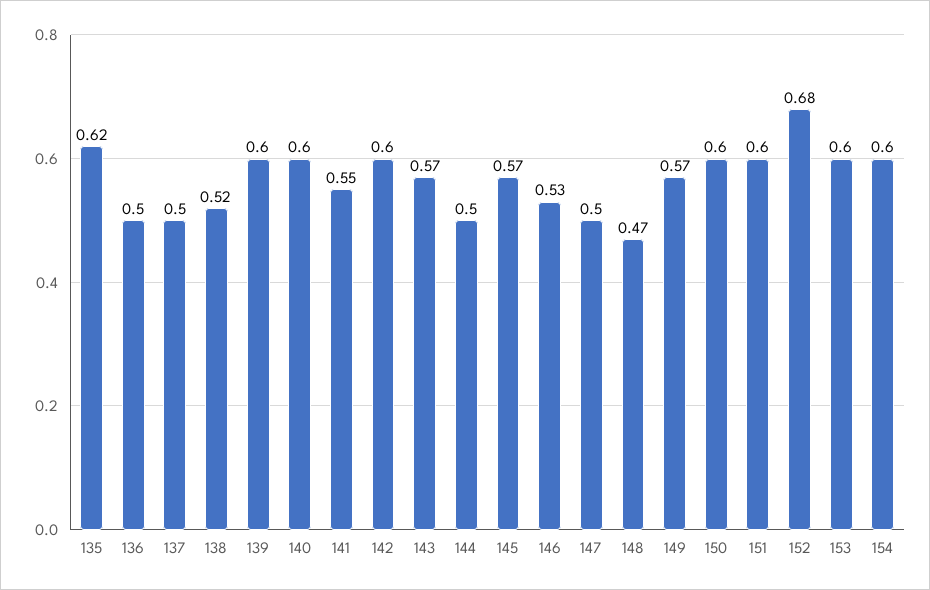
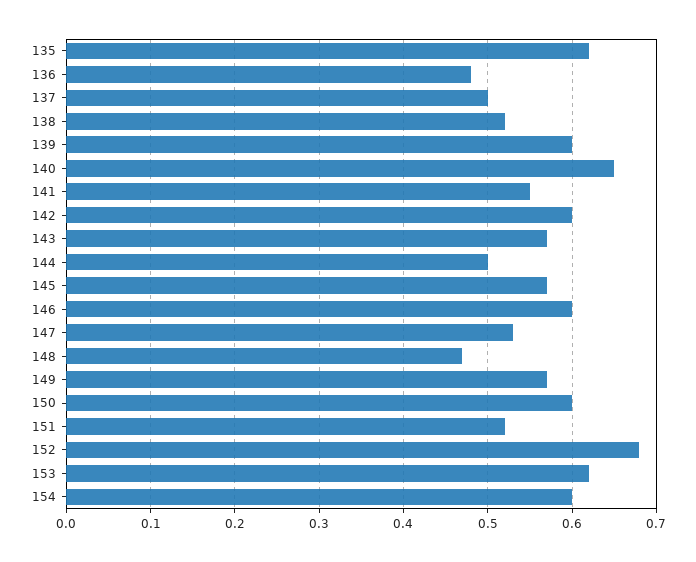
  {
    "135": 0.62,
-   "136": 0.5,
+   "136": 0.48,
    "137": 0.5,
    "138": 0.52,
    "139": 0.6,
-   "140": 0.6,
+   "140": 0.65,
    "141": 0.55,
    "142": 0.6,
    "143": 0.57,
    "144": 0.5,
    "145": 0.57,
-   "146": 0.53,
+   "146": 0.6,
-   "147": 0.5,
+   "147": 0.53,
    "148": 0.47,
    "149": 0.57,
    "150": 0.6,
-   "151": 0.6,
+   "151": 0.52,
    "152": 0.68,
-   "153": 0.6,
+   "153": 0.62,
    "154": 0.6
  }

